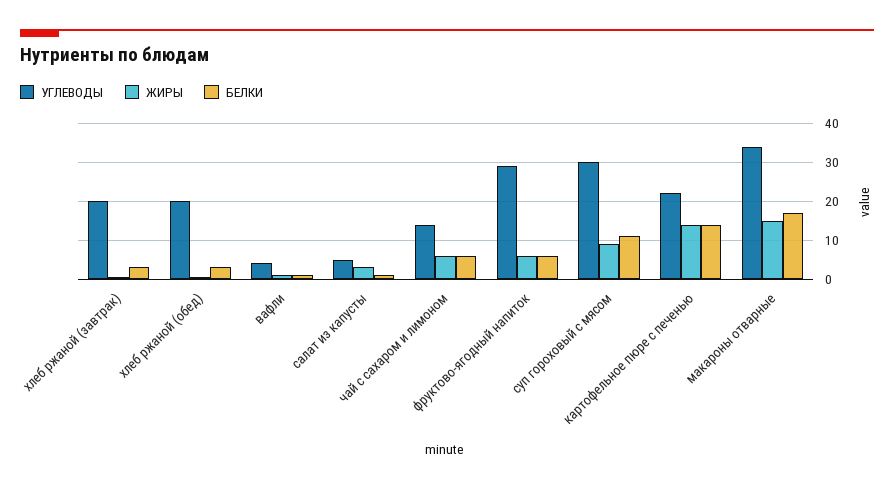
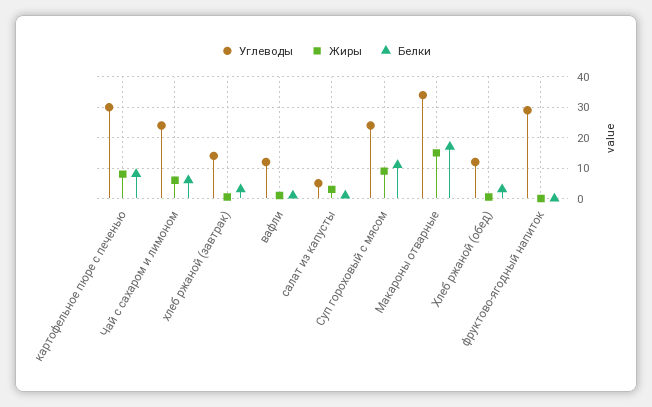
  {
    "УГЛЕВОДЫ": {
-     "хлеб ржаной (завтрак)": 20,
+     "хлеб ржаной (завтрак)": 14,
-     "хлеб ржаной (обед)": 20,
+     "хлеб ржаной (обед)": 12,
-     "вафли": 4,
+     "вафли": 12,
      "салат из капусты": 6,
-     "чай с сахаром и лимоном": 14,
+     "чай с сахаром и лимоном": 24,
      "фруктово-ягодный напиток": 30,
-     "суп гороховый с мясом": 30,
+     "суп гороховый с мясом": 24,
-     "картофельное пюре с печенью": 22,
+     "картофельное пюре с печенью": 30,
      "макароны отварные": 34
    },
    "ЖИРЫ": {
      "хлеб ржаной (завтрак)": 0,
      "хлеб ржаной (обед)": 0,
      "вафли": 2,
      "салат из капусты": 4,
      "чай с сахаром и лимоном": 6,
-     "фруктово-ягодный напиток": 6,
+     "фруктово-ягодный напиток": 0,
      "суп гороховый с мясом": 10,
-     "картофельное пюре с печенью": 14,
+     "картофельное пюре с печенью": 8,
      "макароны отварные": 16
    },
    "БЕЛКИ": {
      "хлеб ржаной (завтрак)": 4,
      "хлеб ржаной (обед)": 4,
      "вафли": 2,
      "салат из капусты": 2,
      "чай с сахаром и лимоном": 6,
-     "фруктово-ягодный напиток": 6,
+     "фруктово-ягодный напиток": 0,
      "суп гороховый с мясом": 12,
-     "картофельное пюре с печенью": 14,
+     "картофельное пюре с печенью": 8,
      "макароны отварные": 18
    }
  }

